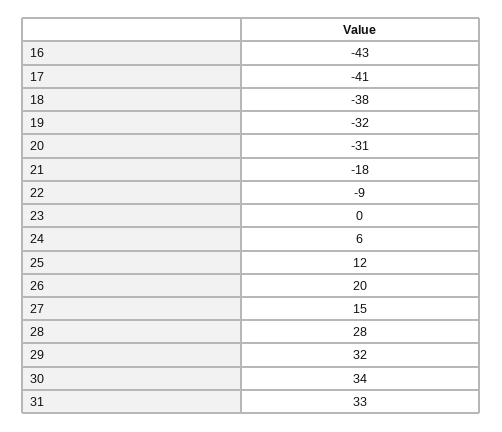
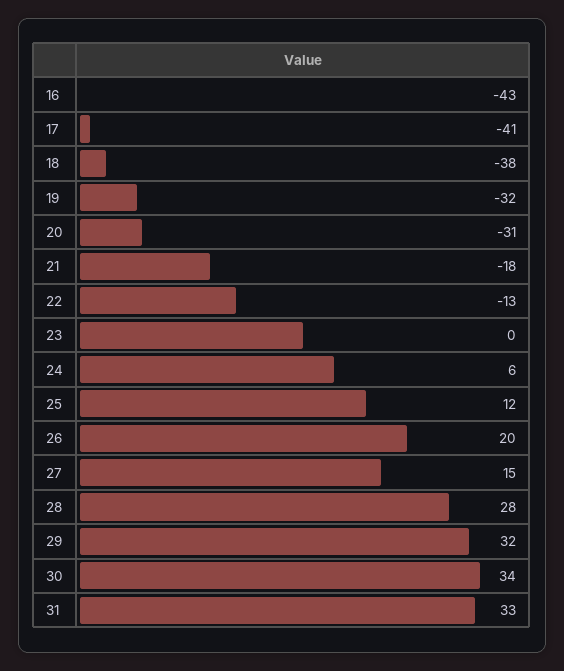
  {
    "16": -43,
    "17": -41,
    "18": -38,
    "19": -32,
    "20": -31,
    "21": -18,
-   "22": -9,
+   "22": -13,
    "23": 0,
    "24": 6,
    "25": 12,
    "26": 20,
    "27": 15,
    "28": 28,
    "29": 32,
    "30": 34,
    "31": 33
  }

